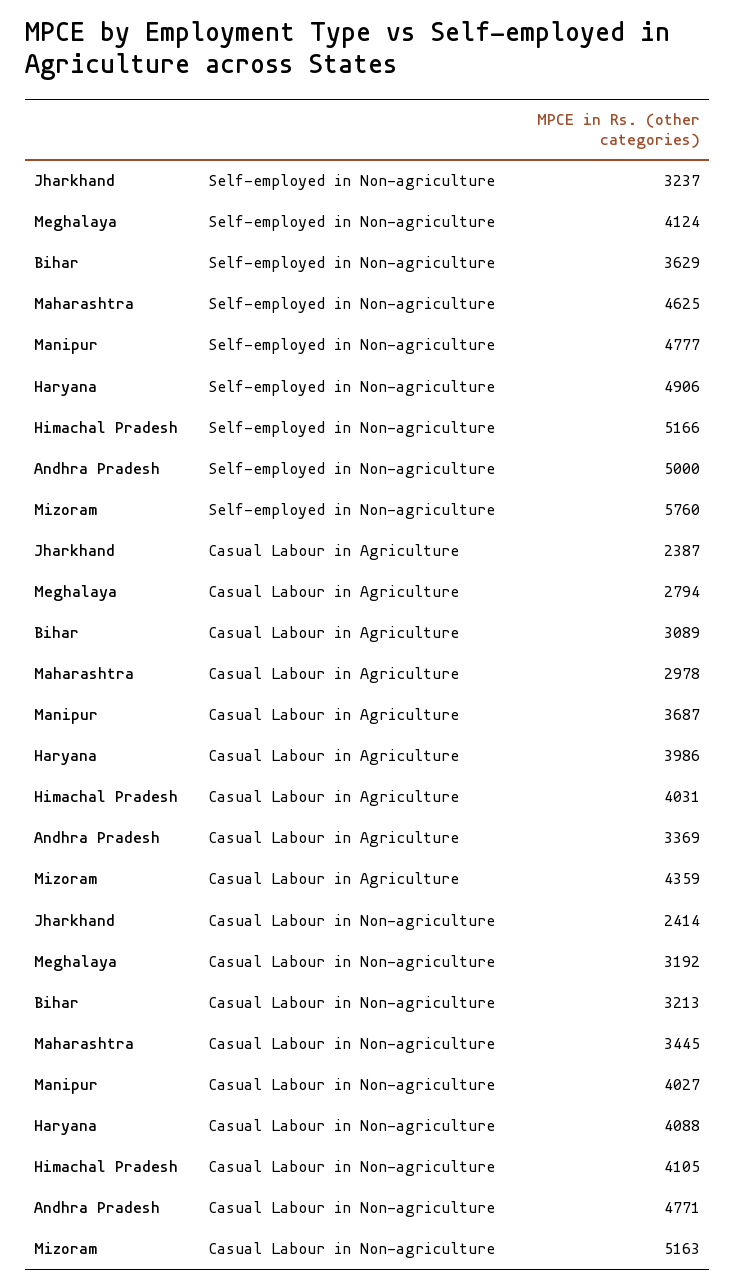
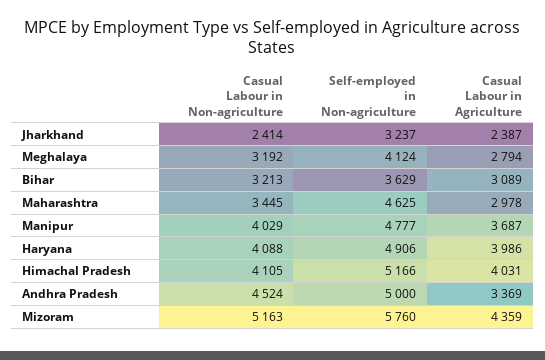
  {
    "Jharkhand": {
      "Self-employed in Non-agriculture": 3237,
      "Casual Labour in Agriculture": 2387,
      "Casual Labour in Non-agriculture": 2414
    },
    "Meghalaya": {
      "Self-employed in Non-agriculture": 4124,
      "Casual Labour in Agriculture": 2794,
      "Casual Labour in Non-agriculture": 3192
    },
    "Bihar": {
      "Self-employed in Non-agriculture": 3629,
      "Casual Labour in Agriculture": 3089,
      "Casual Labour in Non-agriculture": 3213
    },
    "Maharashtra": {
      "Self-employed in Non-agriculture": 4625,
      "Casual Labour in Agriculture": 2978,
      "Casual Labour in Non-agriculture": 3445
    },
    "Manipur": {
      "Self-employed in Non-agriculture": 4777,
      "Casual Labour in Agriculture": 3687,
-     "Casual Labour in Non-agriculture": 4027
+     "Casual Labour in Non-agriculture": 4029
    },
    "Haryana": {
      "Self-employed in Non-agriculture": 4906,
      "Casual Labour in Agriculture": 3986,
      "Casual Labour in Non-agriculture": 4088
    },
    "Himachal Pradesh": {
      "Self-employed in Non-agriculture": 5166,
      "Casual Labour in Agriculture": 4031,
      "Casual Labour in Non-agriculture": 4105
    },
    "Andhra Pradesh": {
      "Self-employed in Non-agriculture": 5000,
      "Casual Labour in Agriculture": 3369,
-     "Casual Labour in Non-agriculture": 4771
+     "Casual Labour in Non-agriculture": 4524
    },
    "Mizoram": {
      "Self-employed in Non-agriculture": 5760,
      "Casual Labour in Agriculture": 4359,
      "Casual Labour in Non-agriculture": 5163
    }
  }

